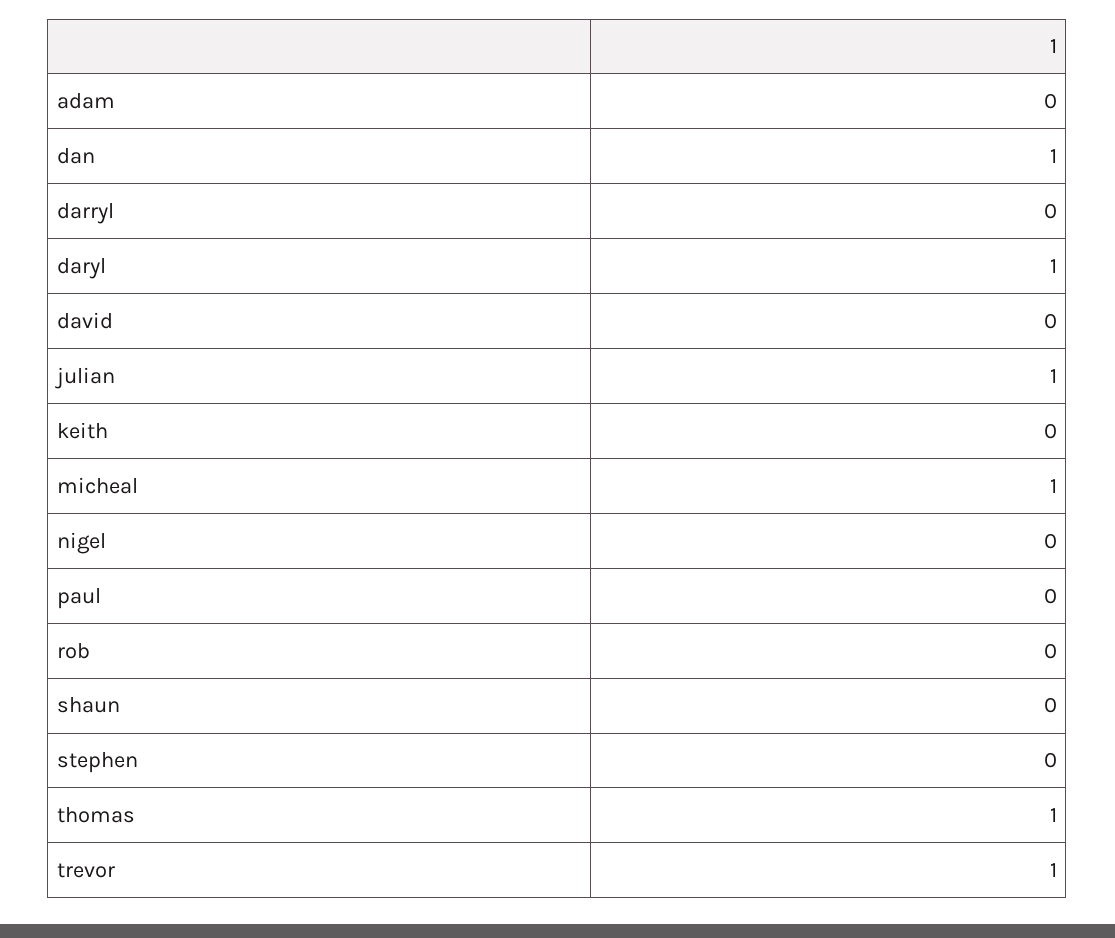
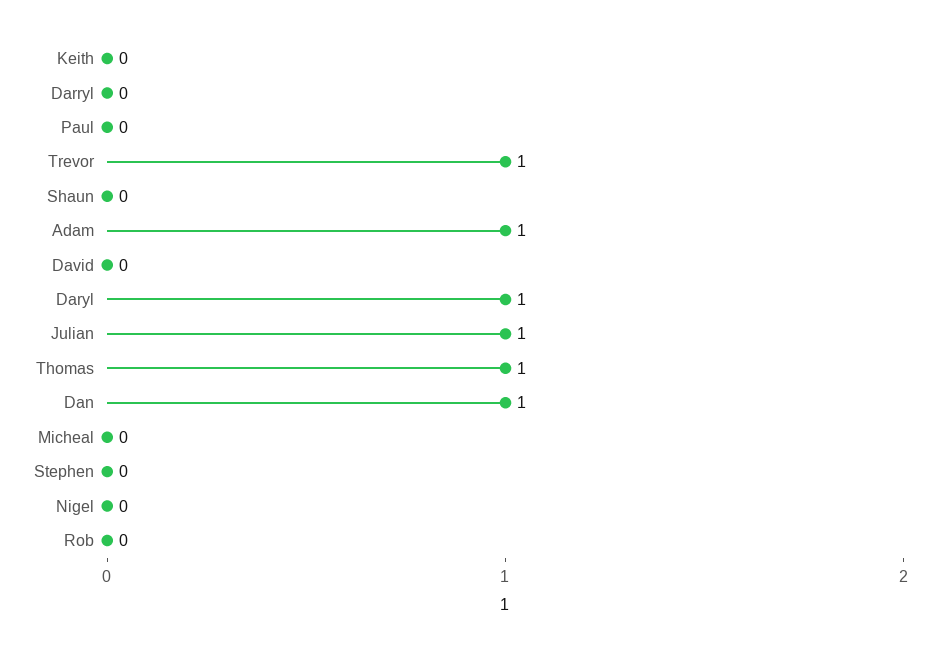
  {
-   "adam": 0,
+   "adam": 1,
    "dan": 1,
    "darryl": 0,
    "daryl": 1,
    "david": 0,
    "julian": 1,
    "keith": 0,
-   "micheal": 1,
+   "micheal": 0,
    "nigel": 0,
    "paul": 0,
    "rob": 0,
    "shaun": 0,
    "stephen": 0,
    "thomas": 1,
    "trevor": 1
  }

